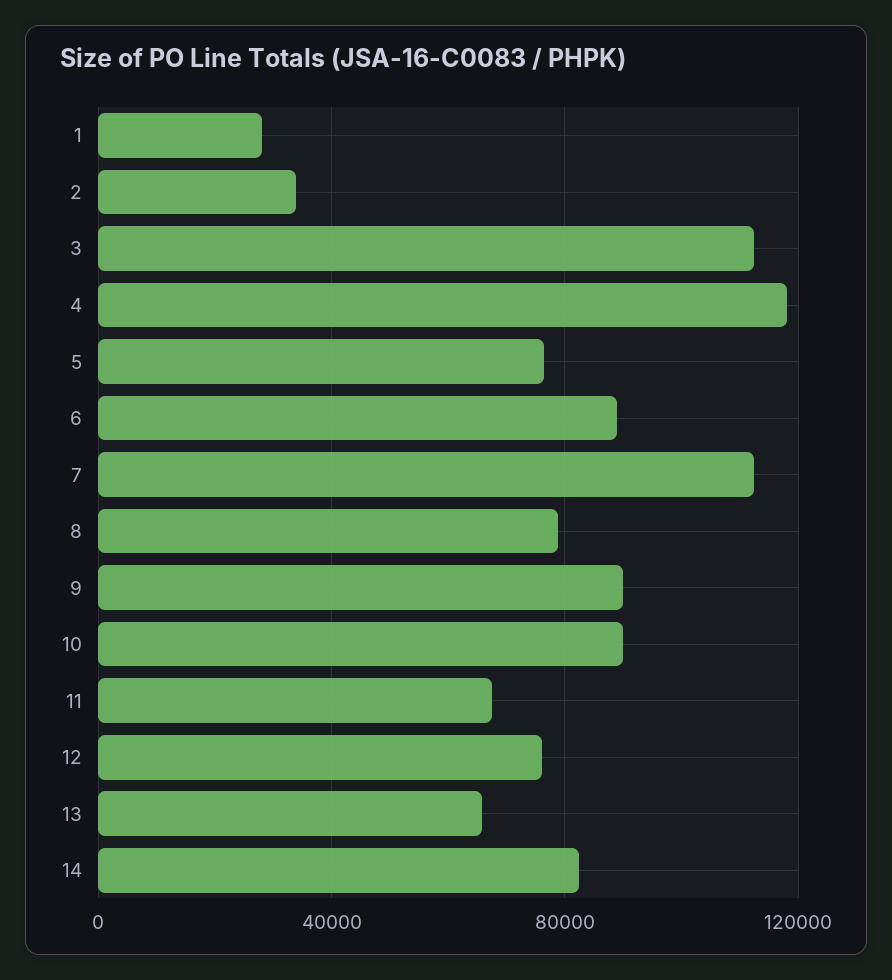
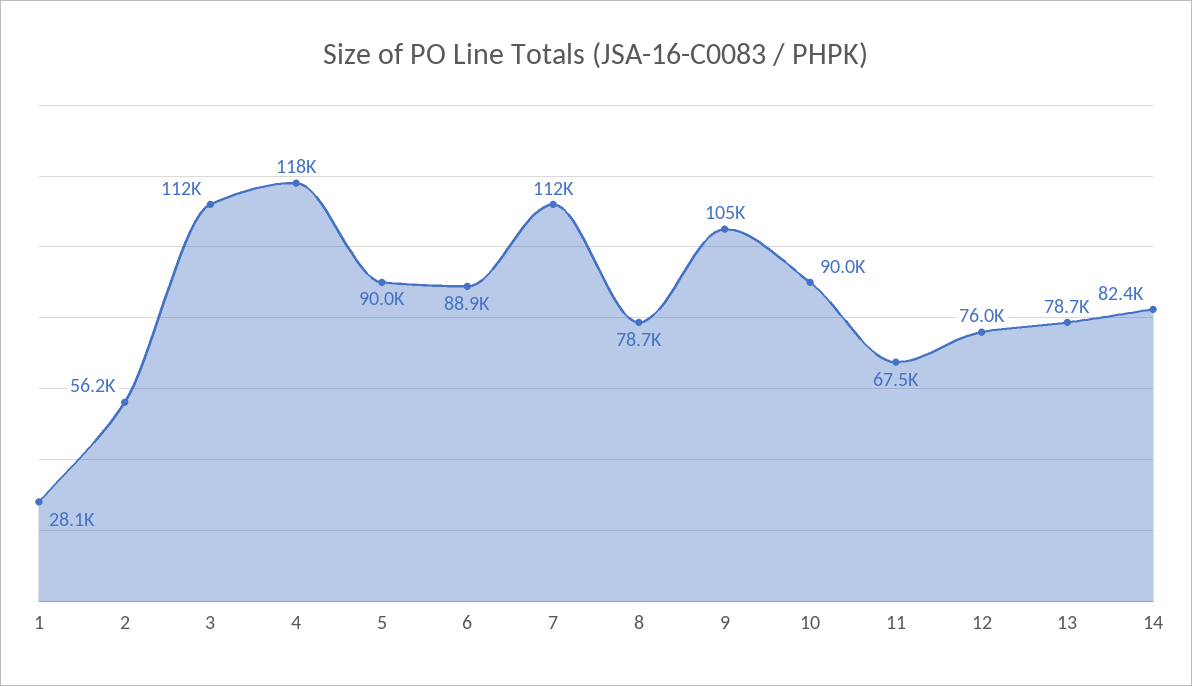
  {
    "1": 28100,
-   "2": 35000,
+   "2": 56200,
    "3": 112000,
    "4": 118000,
-   "5": 75000,
+   "5": 90000,
    "6": 88900,
    "7": 112000,
    "8": 78700,
-   "9": 90000,
+   "9": 105000,
    "10": 90000,
    "11": 67500,
    "12": 76000,
-   "13": 65000,
+   "13": 78700,
    "14": 82400
  }

